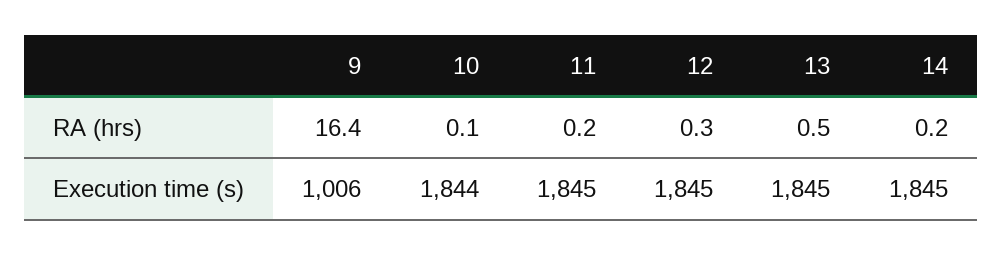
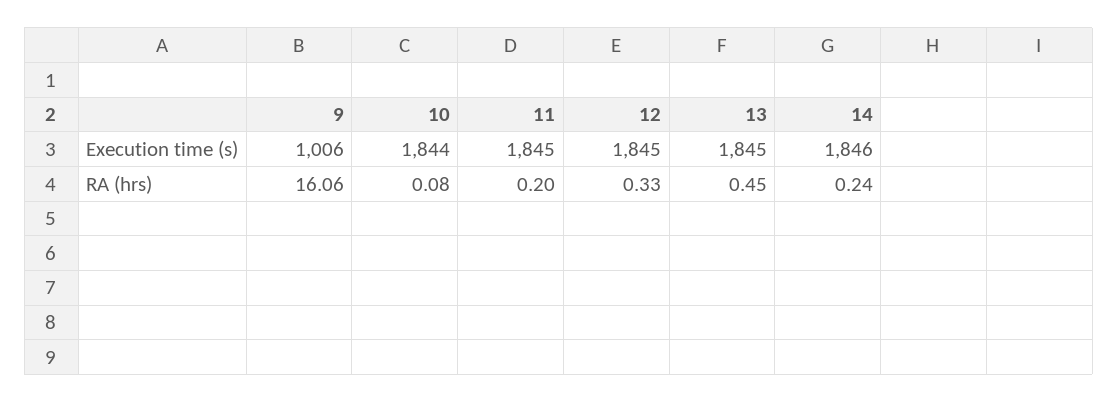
  {
    "9": {
-     "RA (hrs)": 16.4,
+     "RA (hrs)": 16.06,
      "Execution time (s)": 1006
    },
    "10": {
      "RA (hrs)": 0.08,
      "Execution time (s)": 1844
    },
    "11": {
      "RA (hrs)": 0.2,
      "Execution time (s)": 1845
    },
    "12": {
      "RA (hrs)": 0.33,
      "Execution time (s)": 1845
    },
    "13": {
      "RA (hrs)": 0.45,
      "Execution time (s)": 1845
    },
    "14": {
      "RA (hrs)": 0.24,
-     "Execution time (s)": 1845
+     "Execution time (s)": 1846
    }
  }

